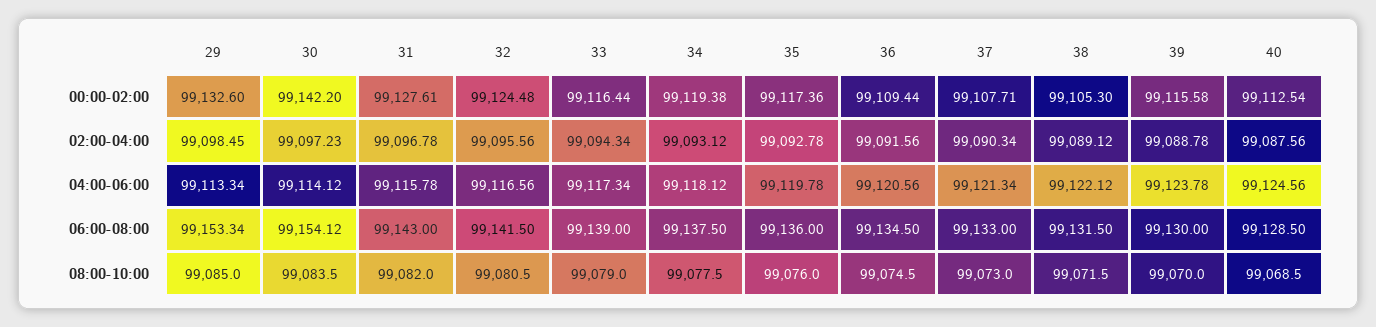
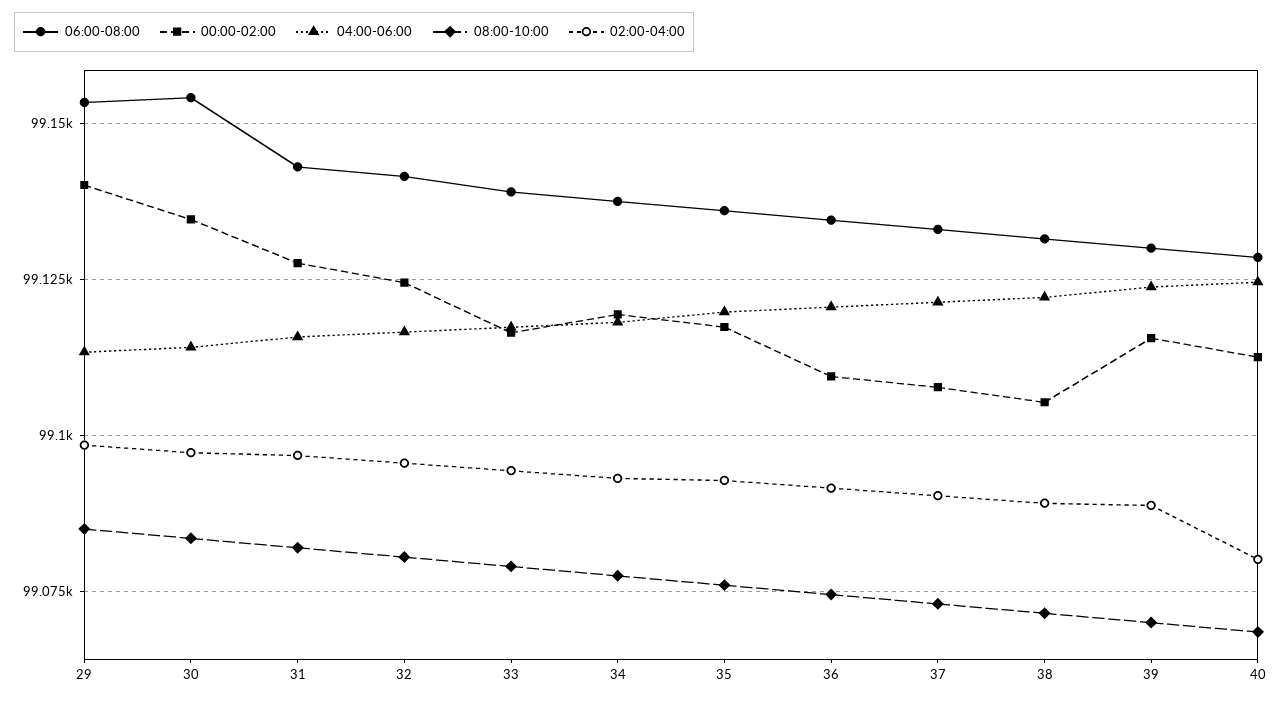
  {
    "00:00-02:00": {
-     "29": 99132.6,
+     "29": 99140,
-     "30": 99142.2,
+     "30": 99135,
      "31": 99127.61,
      "32": 99124.48,
      "33": 99116.44,
      "34": 99119.38,
      "35": 99117.36,
      "36": 99109.44,
      "37": 99107.71,
      "38": 99105.3,
      "39": 99115.58,
      "40": 99112.54
    },
    "02:00-04:00": {
      "29": 99098.45,
      "30": 99097.23,
      "31": 99096.78,
      "32": 99095.56,
      "33": 99094.34,
      "34": 99093.12,
      "35": 99092.78,
      "36": 99091.56,
      "37": 99090.34,
      "38": 99089.12,
      "39": 99088.78,
-     "40": 99087.56
+     "40": 99080
    },
    "04:00-06:00": {
      "29": 99113.34,
      "30": 99114.12,
      "31": 99115.78,
      "32": 99116.56,
      "33": 99117.34,
      "34": 99118.12,
      "35": 99119.78,
      "36": 99120.56,
      "37": 99121.34,
      "38": 99122.12,
      "39": 99123.78,
      "40": 99124.56
    },
    "06:00-08:00": {
      "29": 99153.34,
      "30": 99154.12,
      "31": 99143,
      "32": 99141.5,
      "33": 99139,
      "34": 99137.5,
      "35": 99136,
      "36": 99134.5,
      "37": 99133,
      "38": 99131.5,
      "39": 99130,
      "40": 99128.5
    },
    "08:00-10:00": {
      "29": 99085,
      "30": 99083.5,
      "31": 99082,
      "32": 99080.5,
      "33": 99079,
      "34": 99077.5,
      "35": 99076,
      "36": 99074.5,
      "37": 99073,
      "38": 99071.5,
      "39": 99070,
      "40": 99068.5
    }
  }

